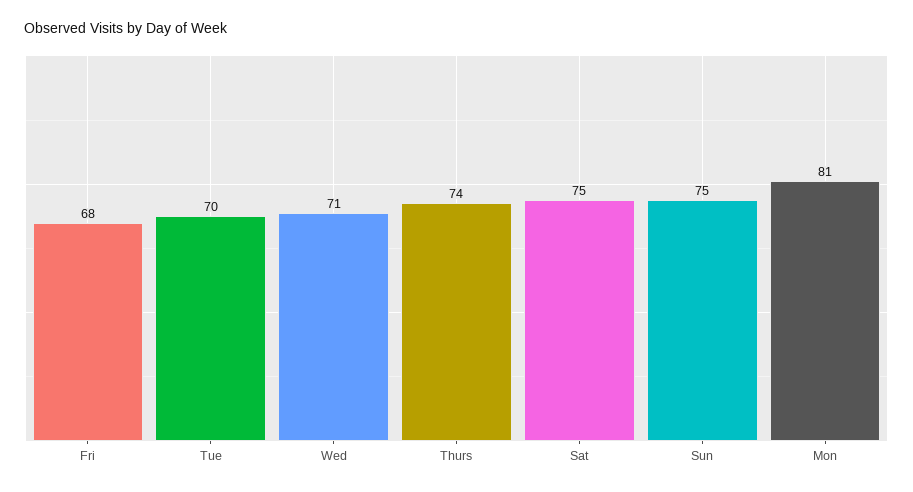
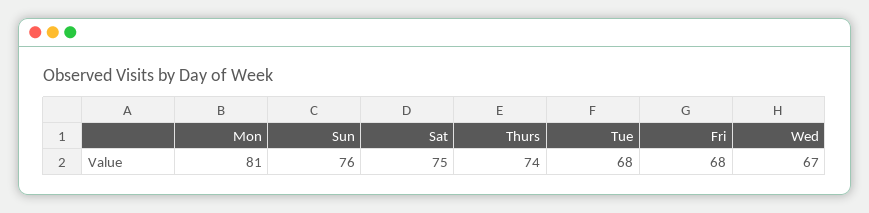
  {
    "Fri": 68,
-   "Tue": 70,
+   "Tue": 68,
-   "Wed": 71,
+   "Wed": 67,
    "Thurs": 74,
    "Sat": 75,
-   "Sun": 75,
+   "Sun": 76,
    "Mon": 81
  }

